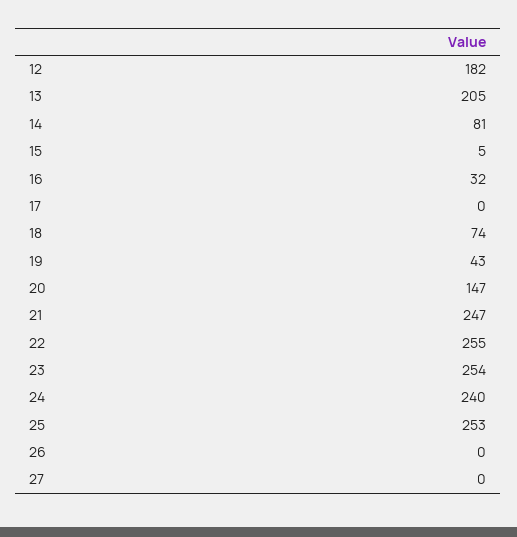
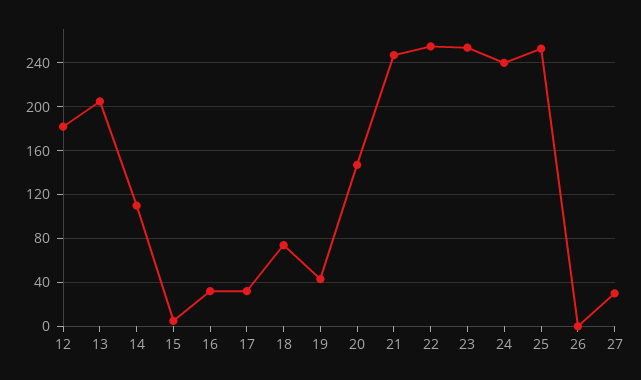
  {
    "12": 182,
    "13": 205,
-   "14": 81,
+   "14": 110,
    "15": 5,
    "16": 32,
-   "17": 0,
+   "17": 30,
    "18": 74,
    "19": 43,
    "20": 147,
    "21": 247,
    "22": 255,
    "23": 254,
    "24": 240,
    "25": 253,
    "26": 0,
-   "27": 0
+   "27": 30
  }

